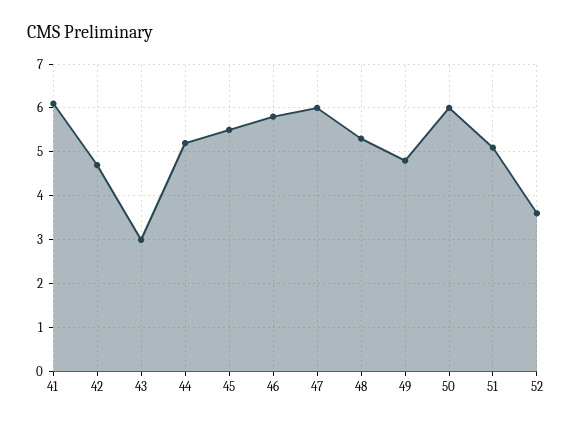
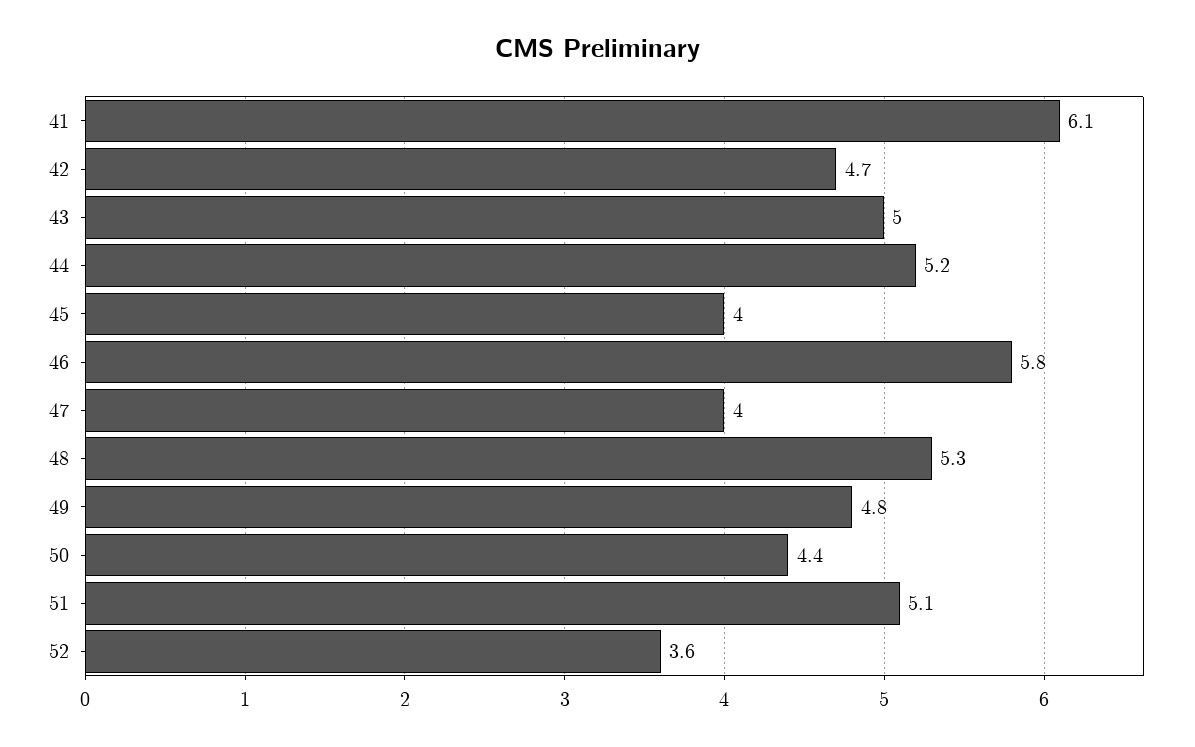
  {
    "41": 6.1,
    "42": 4.7,
-   "43": 3,
+   "43": 5,
    "44": 5.2,
-   "45": 5.5,
+   "45": 4,
    "46": 5.8,
-   "47": 6,
+   "47": 4,
    "48": 5.3,
    "49": 4.8,
-   "50": 6,
+   "50": 4.4,
    "51": 5.1,
    "52": 3.6
  }

